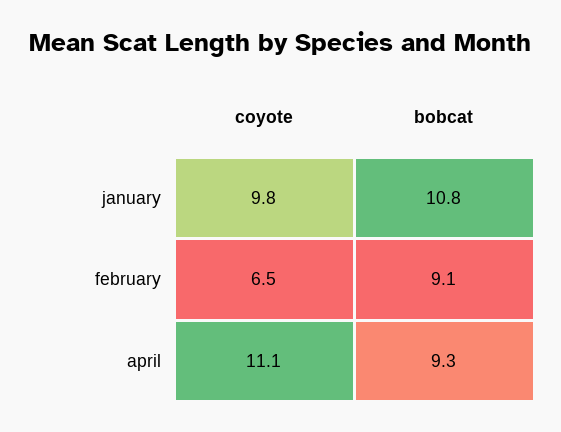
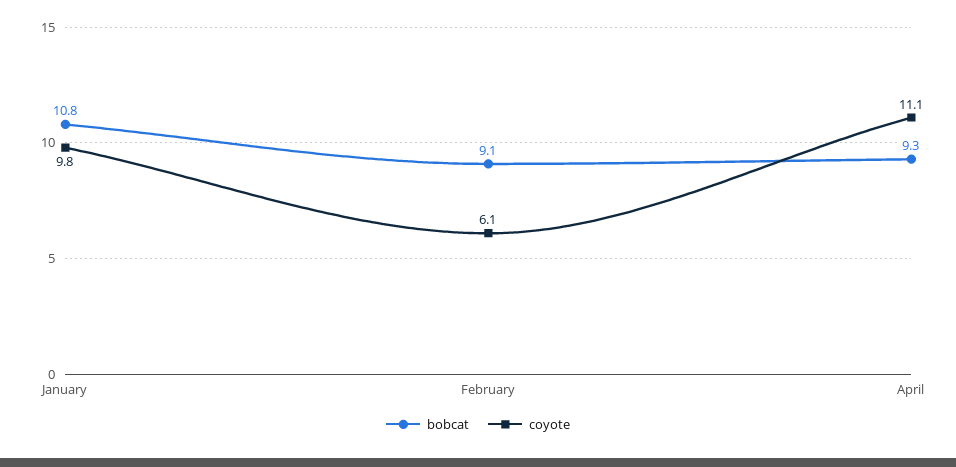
  {
    "coyote": {
      "january": 9.8,
-     "february": 6.5,
+     "february": 6.1,
      "april": 11.1
    },
    "bobcat": {
      "january": 10.8,
      "february": 9.1,
      "april": 9.3
    }
  }

